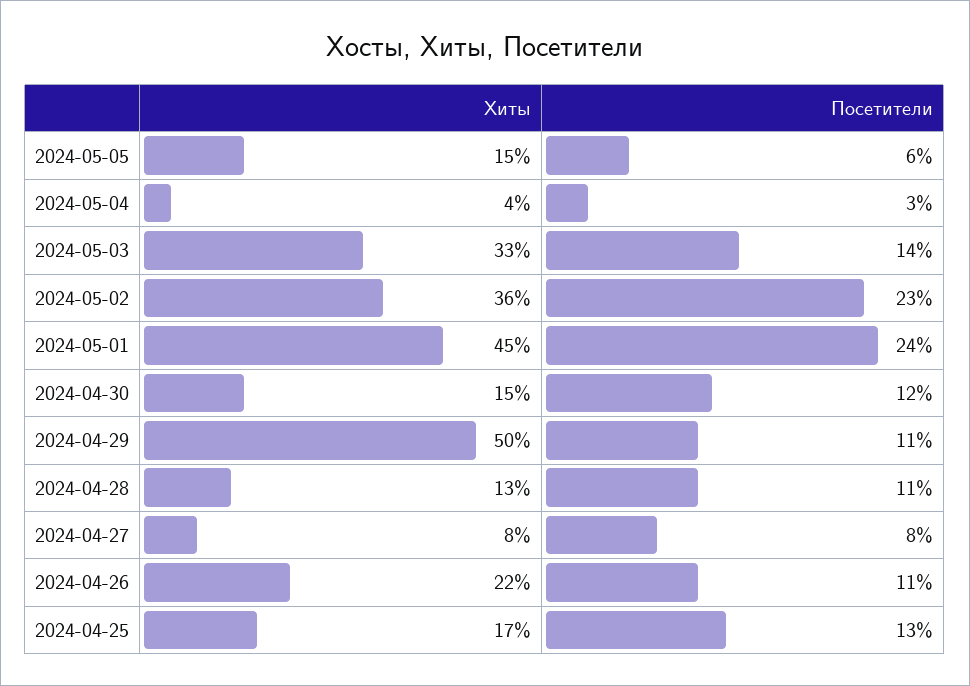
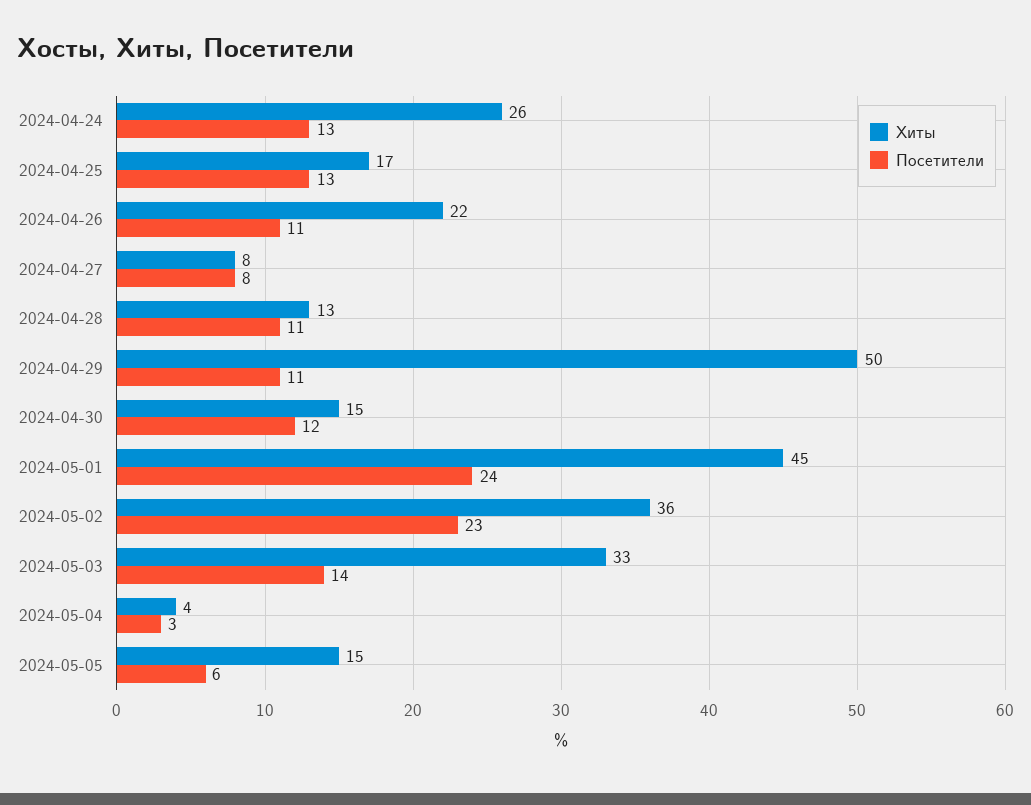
  {
    "Хиты": {
      "2024-05-05": 15,
      "2024-05-04": 4,
      "2024-05-03": 33,
      "2024-05-02": 36,
      "2024-05-01": 45,
      "2024-04-30": 15,
      "2024-04-29": 50,
      "2024-04-28": 13,
      "2024-04-27": 8,
      "2024-04-26": 22,
-     "2024-04-25": 17
+     "2024-04-25": 17,
+     "2024-04-24": 26
    },
    "Посетители": {
      "2024-05-05": 6,
      "2024-05-04": 3,
      "2024-05-03": 14,
      "2024-05-02": 23,
      "2024-05-01": 24,
      "2024-04-30": 12,
      "2024-04-29": 11,
      "2024-04-28": 11,
      "2024-04-27": 8,
      "2024-04-26": 11,
-     "2024-04-25": 13
+     "2024-04-25": 13,
+     "2024-04-24": 13
    }
  }

